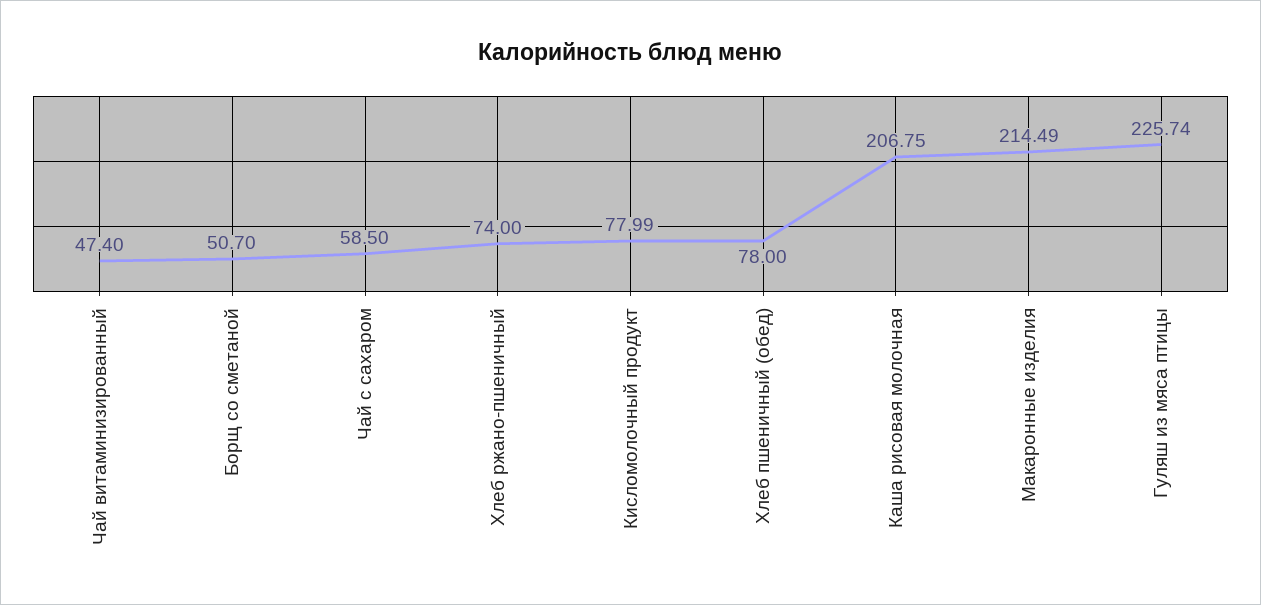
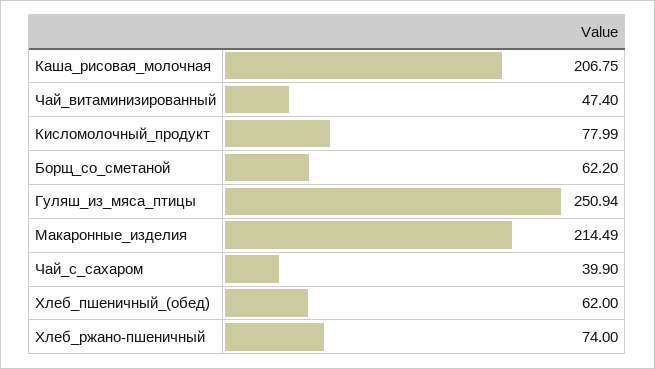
  {
    "Чай витаминизированный": 47.4,
-   "Борщ со сметаной": 50.7,
+   "Борщ со сметаной": 62.2,
-   "Чай с сахаром": 58.5,
+   "Чай с сахаром": 39.9,
    "Хлеб ржано-пшеничный": 74,
    "Кисломолочный продукт": 77.99,
-   "Хлеб пшеничный (обед)": 78,
+   "Хлеб пшеничный (обед)": 62,
    "Каша рисовая молочная": 206.75,
    "Макаронные изделия": 214.49,
-   "Гуляш из мяса птицы": 225.74
+   "Гуляш из мяса птицы": 250.94
  }

